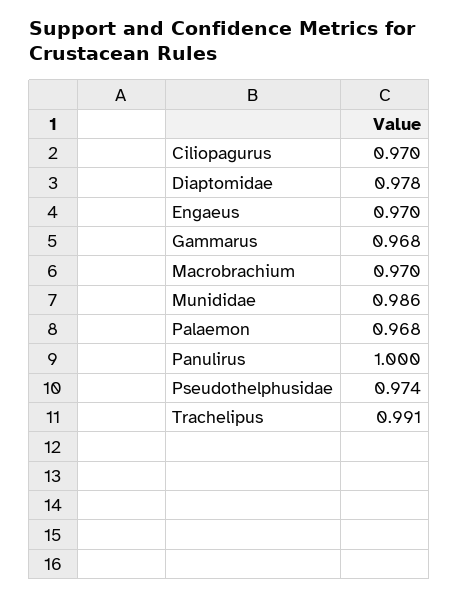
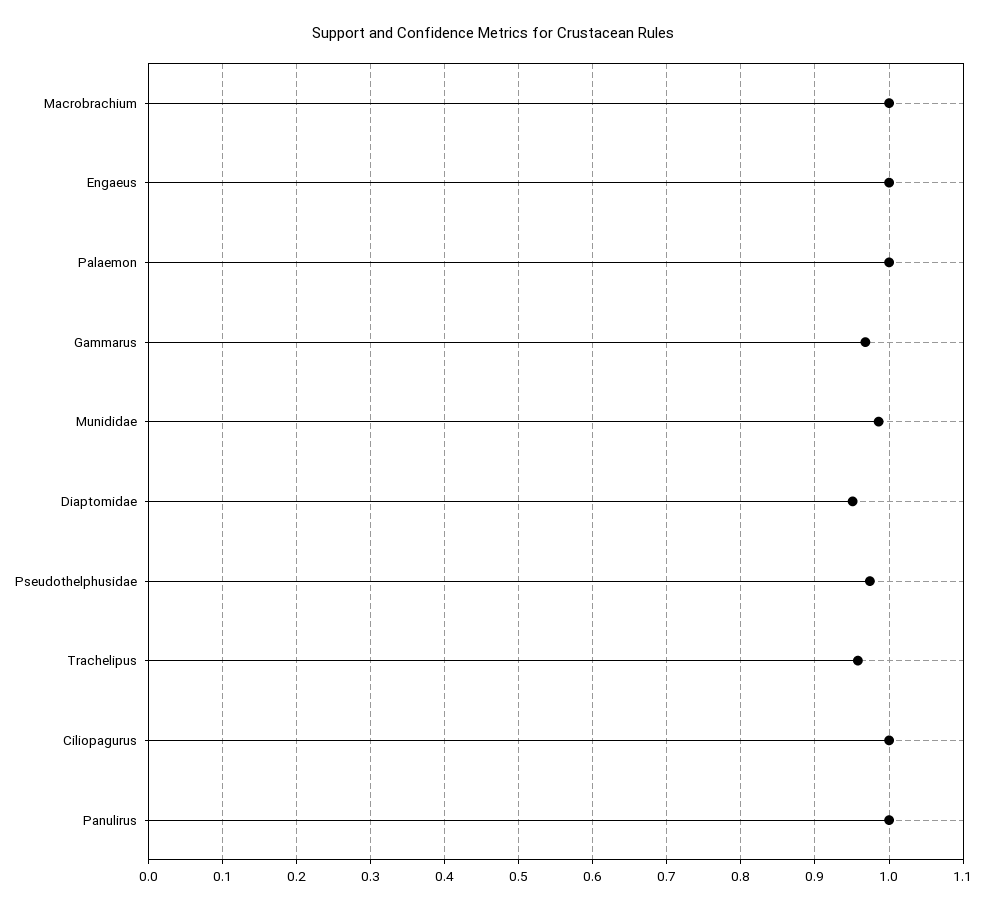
  {
-   "Ciliopagurus": 0.97,
+   "Ciliopagurus": 1,
-   "Diaptomidae": 0.978,
+   "Diaptomidae": 0.95,
-   "Engaeus": 0.97,
+   "Engaeus": 1,
    "Gammarus": 0.968,
-   "Macrobrachium": 0.97,
+   "Macrobrachium": 1,
    "Munididae": 0.986,
-   "Palaemon": 0.968,
+   "Palaemon": 1,
    "Panulirus": 1,
    "Pseudothelphusidae": 0.974,
-   "Trachelipus": 0.991
+   "Trachelipus": 0.96
  }

